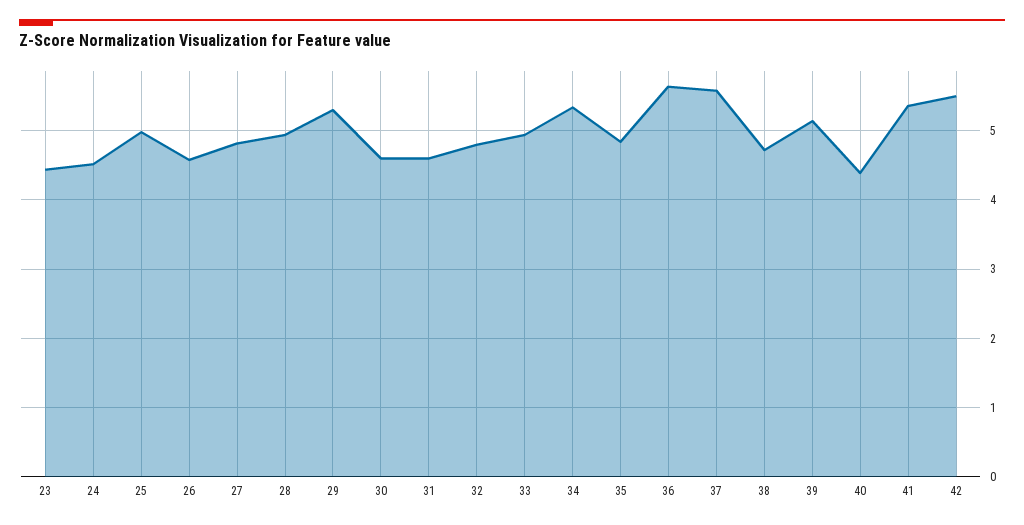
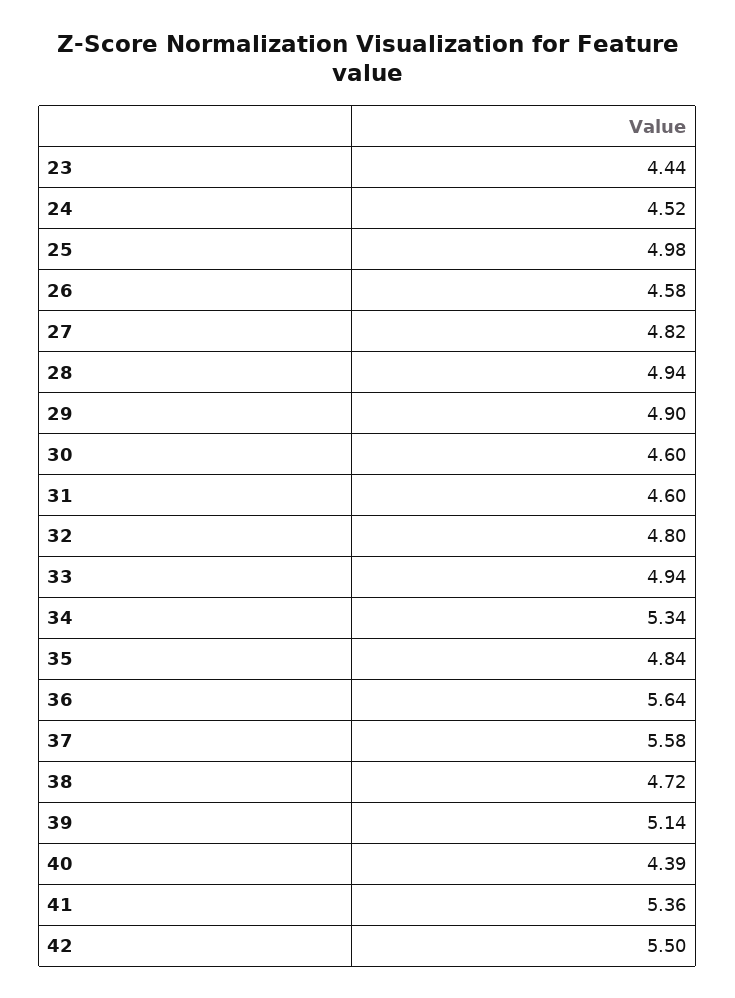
  {
    "23": 4.44,
    "24": 4.52,
    "25": 4.98,
    "26": 4.58,
    "27": 4.82,
    "28": 4.94,
-   "29": 5.3,
+   "29": 4.9,
    "30": 4.6,
    "31": 4.6,
    "32": 4.8,
    "33": 4.94,
    "34": 5.34,
    "35": 4.84,
    "36": 5.64,
    "37": 5.58,
    "38": 4.72,
    "39": 5.14,
    "40": 4.39,
    "41": 5.36,
    "42": 5.5
  }

